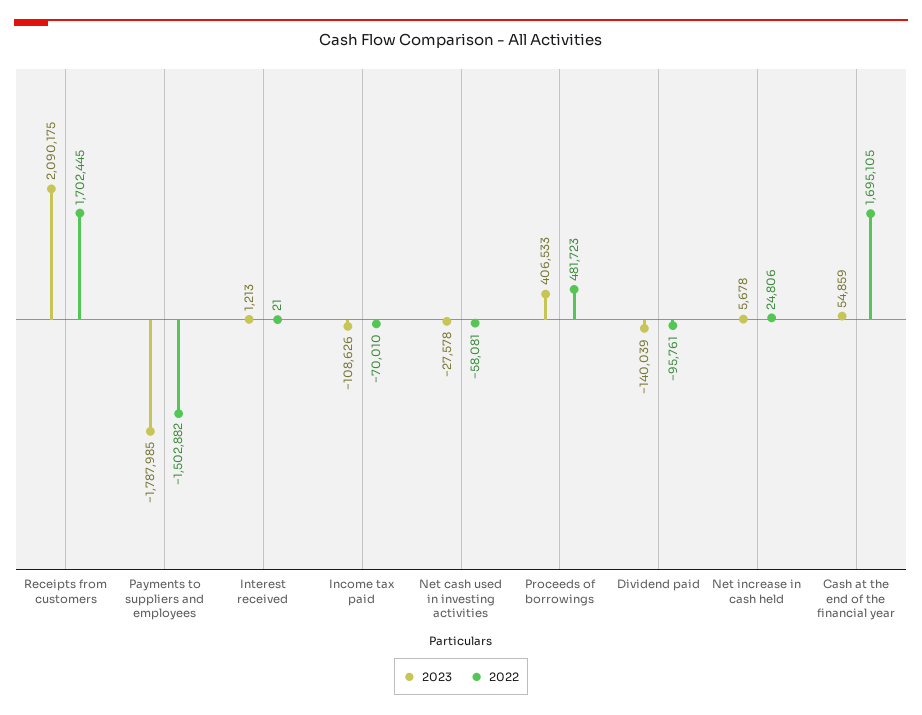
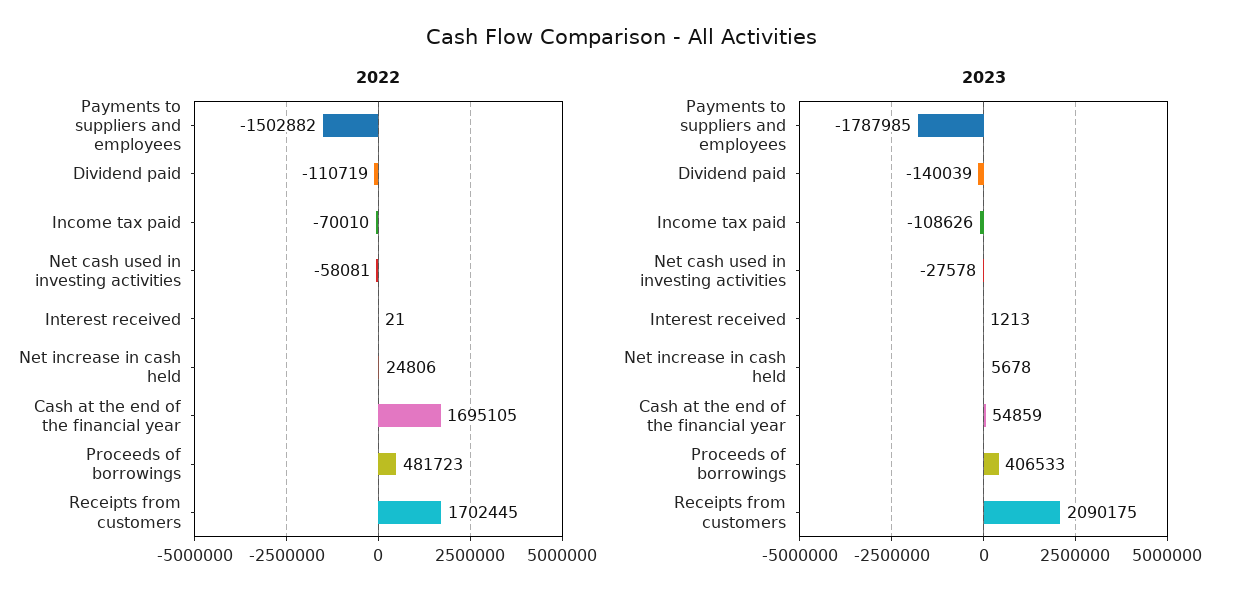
  {
    "2023": {
      "Receipts from customers": 2090175,
      "Payments to suppliers and employees": -1787985,
      "Interest received": 1213,
      "Income tax paid": -108626,
      "Net cash used in investing activities": -27578,
      "Proceeds of borrowings": 406533,
      "Dividend paid": -140039,
      "Net increase in cash held": 5678,
      "Cash at the end of the financial year": 54859
    },
    "2022": {
      "Receipts from customers": 1702445,
      "Payments to suppliers and employees": -1502882,
      "Interest received": 21,
      "Income tax paid": -70010,
      "Net cash used in investing activities": -58081,
      "Proceeds of borrowings": 481723,
-     "Dividend paid": -95761,
+     "Dividend paid": -110719,
      "Net increase in cash held": 24806,
      "Cash at the end of the financial year": 1695105
    }
  }

